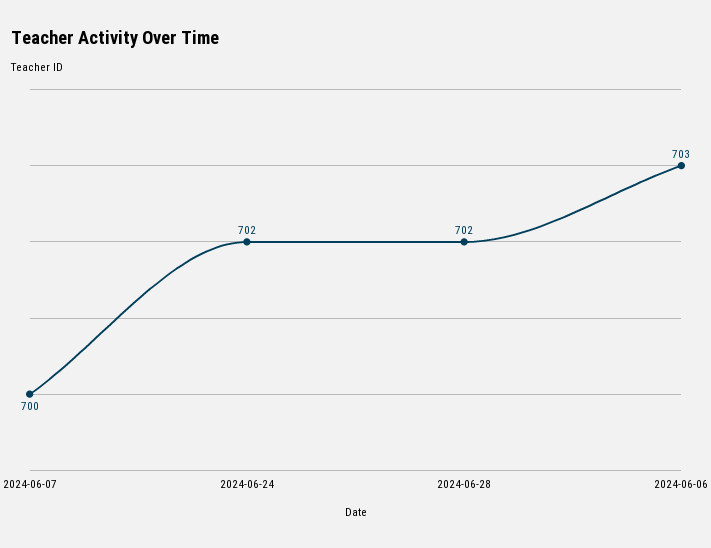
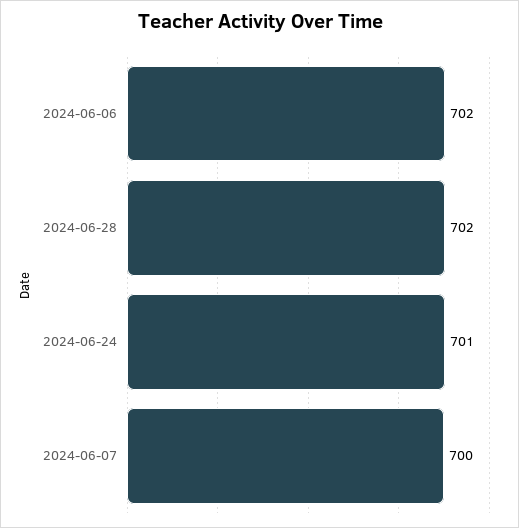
  {
    "2024-06-07": 700,
-   "2024-06-24": 702,
+   "2024-06-24": 701,
    "2024-06-28": 702,
-   "2024-06-06": 703
+   "2024-06-06": 702
  }

